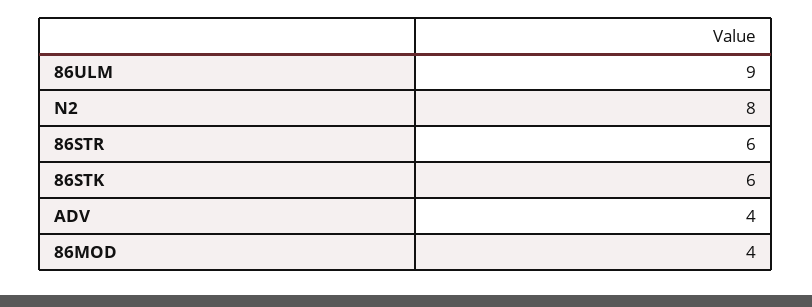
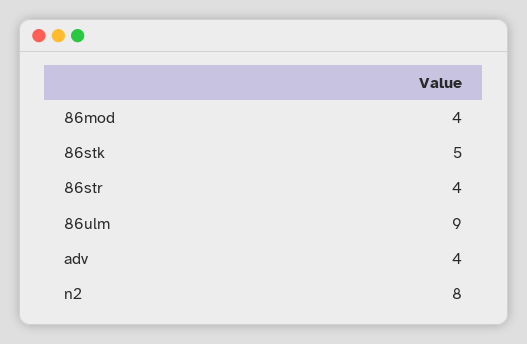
  {
    "86ULM": 9,
    "N2": 8,
-   "86STR": 6,
+   "86STR": 4,
-   "86STK": 6,
+   "86STK": 5,
    "ADV": 4,
    "86MOD": 4
  }

